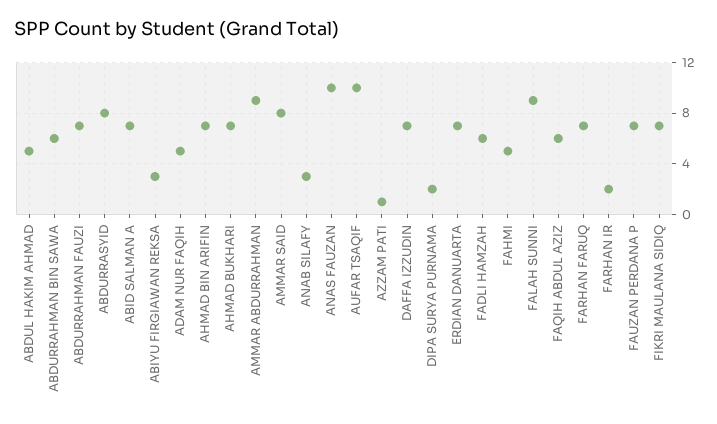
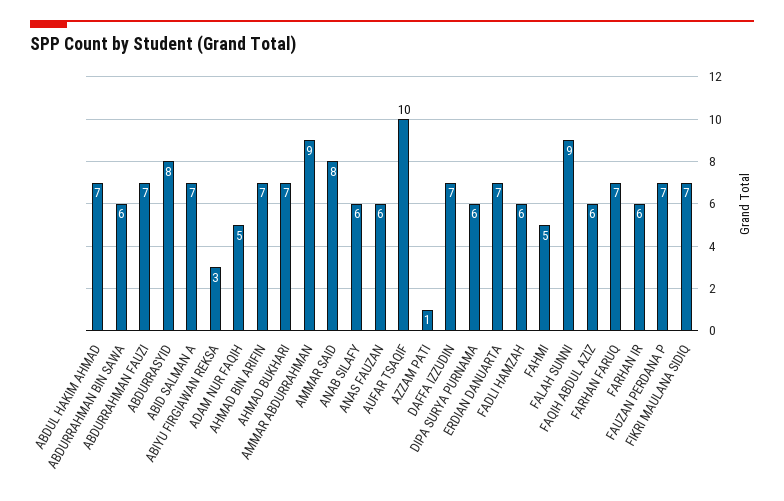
  {
-   "ABDUL HAKIM AHMAD": 5,
+   "ABDUL HAKIM AHMAD": 7,
    "ABDURRAHMAN BIN SAWA": 6,
    "ABDURRAHMAN FAUZI": 7,
    "ABDURRASYID": 8,
    "ABID SALMAN A": 7,
    "ABIYU FIRGIAWAN REKSA": 3,
    "ADAM NUR FAQIH": 5,
    "AHMAD BIN ARIFIN": 7,
    "AHMAD BUKHARI": 7,
    "AMMAR ABDURRAHMAN": 9,
    "AMMAR SAID": 8,
-   "ANAB SILAFY": 3,
+   "ANAB SILAFY": 6,
-   "ANAS FAUZAN": 10,
+   "ANAS FAUZAN": 6,
    "AUFAR TSAQIF": 10,
    "AZZAM PATI": 1,
    "DAFFA IZZUDIN": 7,
-   "DIPA SURYA PURNAMA": 2,
+   "DIPA SURYA PURNAMA": 6,
    "ERDIAN DANUARTA": 7,
    "FADLI HAMZAH": 6,
    "FAHMI": 5,
    "FALAH SUNNI": 9,
    "FAQIH ABDUL AZIZ": 6,
    "FARHAN FARUQ": 7,
-   "FARHAN IR": 2,
+   "FARHAN IR": 6,
    "FAUZAN PERDANA P": 7,
    "FIKRI MAULANA SIDIQ": 7
  }

